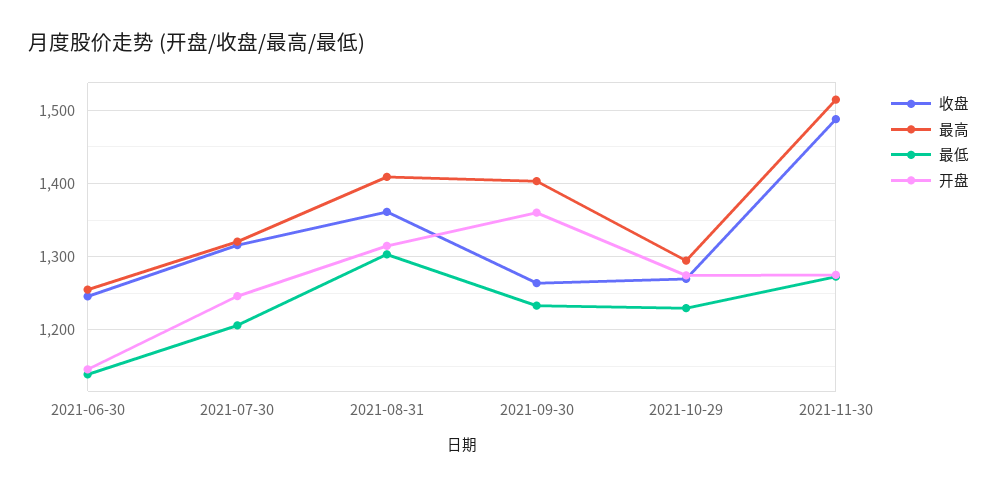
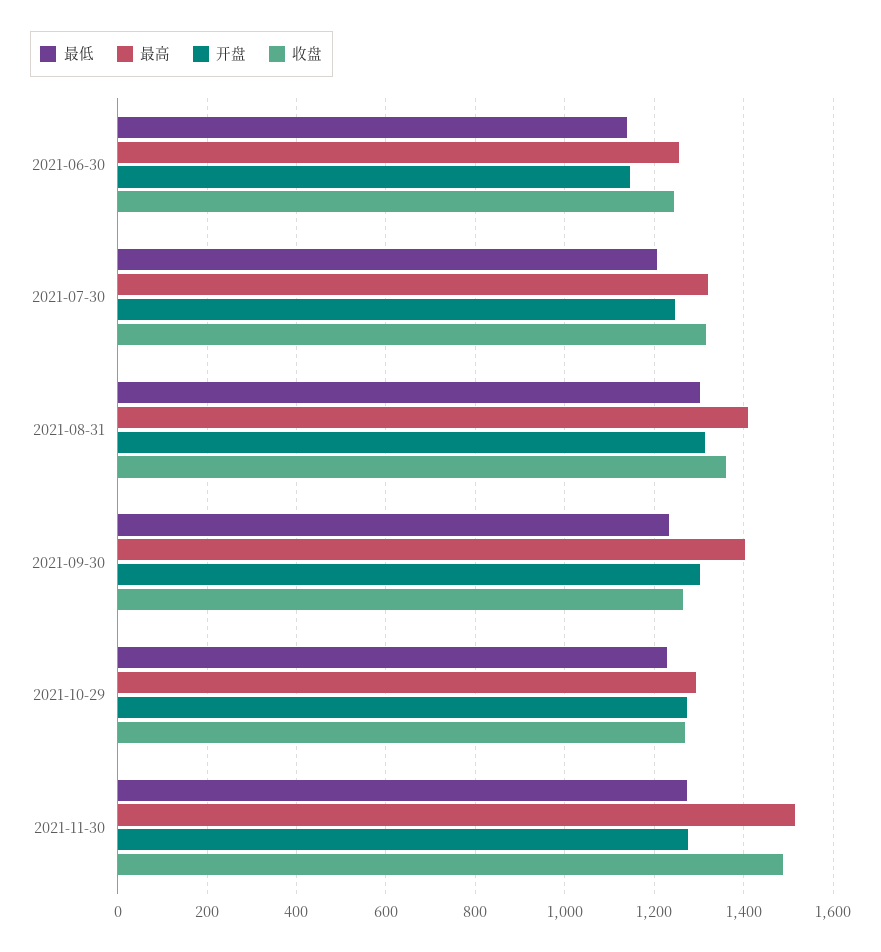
  {
    "收盘": {
      "2021-06-30": 1250,
      "2021-07-30": 1320,
      "2021-08-31": 1360,
      "2021-09-30": 1260,
      "2021-10-29": 1270,
      "2021-11-30": 1490
    },
    "最高": {
      "2021-06-30": 1250,
      "2021-07-30": 1320,
      "2021-08-31": 1410,
      "2021-09-30": 1400,
      "2021-10-29": 1290,
      "2021-11-30": 1510
    },
    "最低": {
      "2021-06-30": 1140,
      "2021-07-30": 1210,
      "2021-08-31": 1300,
      "2021-09-30": 1230,
      "2021-10-29": 1230,
      "2021-11-30": 1270
    },
    "开盘": {
      "2021-06-30": 1150,
      "2021-07-30": 1250,
      "2021-08-31": 1310,
-     "2021-09-30": 1360,
+     "2021-09-30": 1300,
      "2021-10-29": 1270,
      "2021-11-30": 1270
    }
  }

